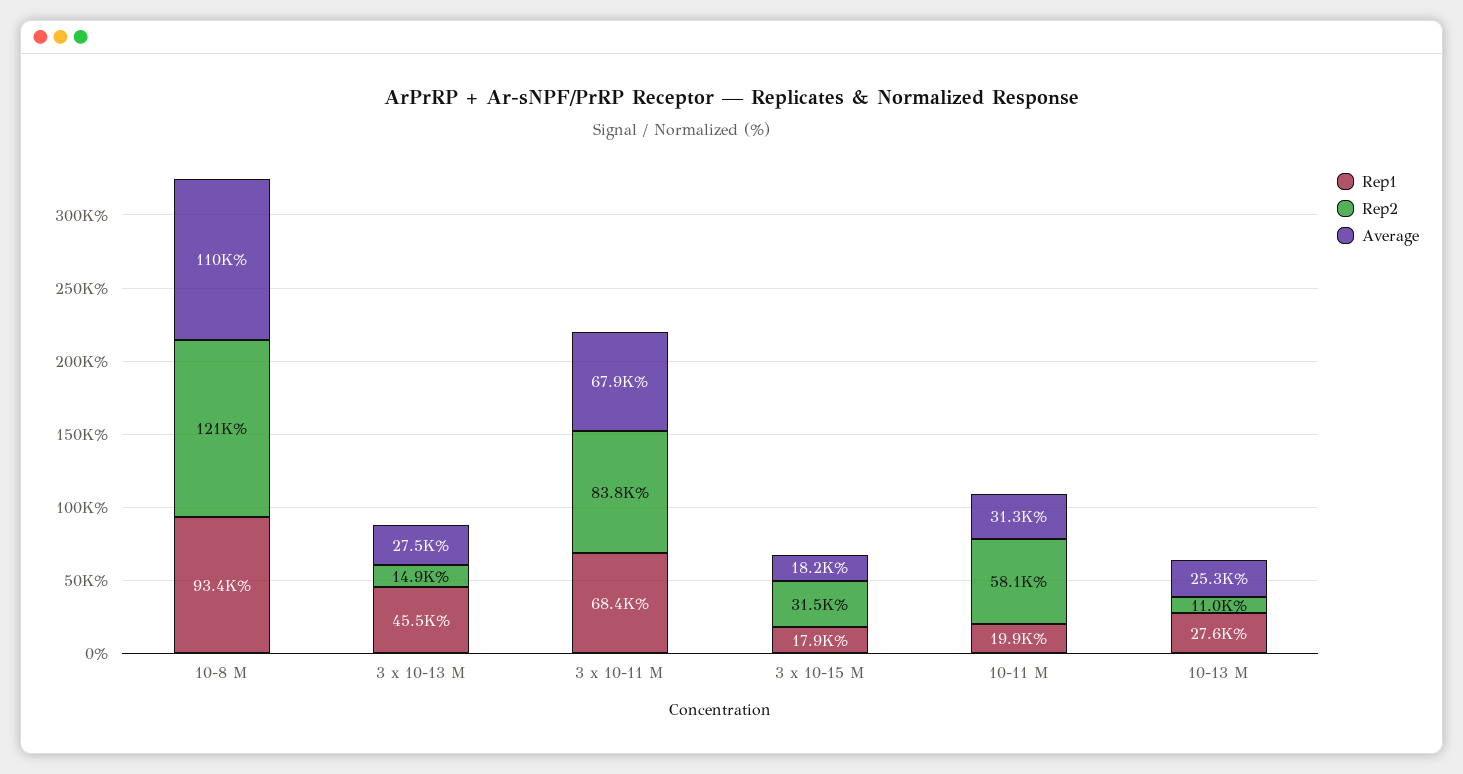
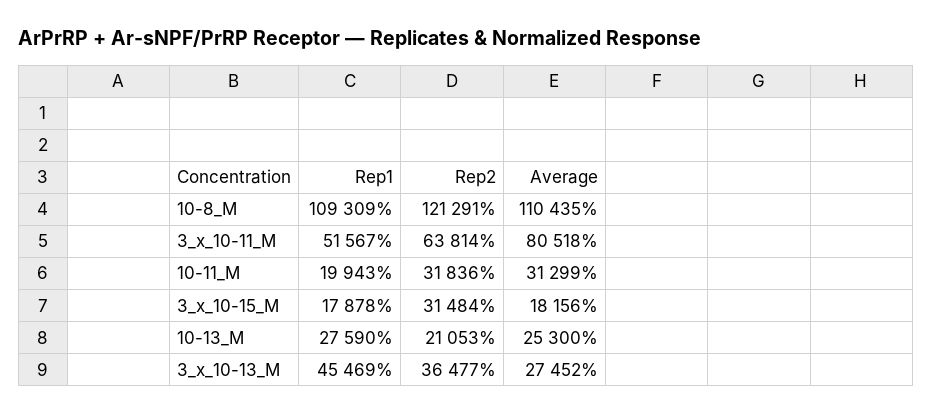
  {
    "Rep1": {
-     "10-8 M": 93400,
+     "10-8 M": 109309,
      "3 x 10-13 M": 45469,
-     "3 x 10-11 M": 68400,
+     "3 x 10-11 M": 51567,
      "3 x 10-15 M": 17878,
      "10-11 M": 19943,
      "10-13 M": 27590
    },
    "Rep2": {
      "10-8 M": 121291,
-     "3 x 10-13 M": 14900,
+     "3 x 10-13 M": 36477,
-     "3 x 10-11 M": 83800,
+     "3 x 10-11 M": 63814,
      "3 x 10-15 M": 31484,
-     "10-11 M": 58100,
+     "10-11 M": 31836,
-     "10-13 M": 11000
+     "10-13 M": 21053
    },
    "Average": {
      "10-8 M": 110435,
      "3 x 10-13 M": 27452,
-     "3 x 10-11 M": 67900,
+     "3 x 10-11 M": 80518,
      "3 x 10-15 M": 18156,
      "10-11 M": 31299,
      "10-13 M": 25300
    }
  }

